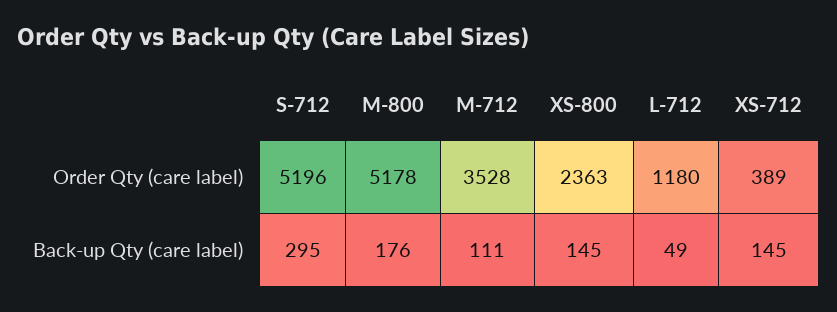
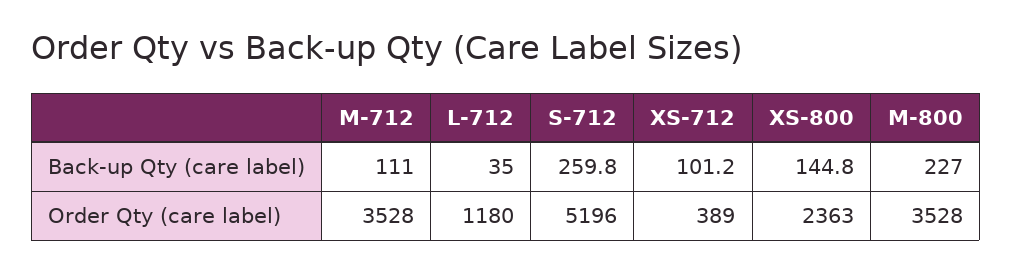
  {
    "S-712": {
      "Order Qty (care label)": 5196,
-     "Back-up Qty (care label)": 295
+     "Back-up Qty (care label)": 259.8
    },
    "M-800": {
-     "Order Qty (care label)": 5178,
+     "Order Qty (care label)": 3528,
-     "Back-up Qty (care label)": 176
+     "Back-up Qty (care label)": 227
    },
    "M-712": {
      "Order Qty (care label)": 3528,
      "Back-up Qty (care label)": 111
    },
    "XS-800": {
      "Order Qty (care label)": 2363,
      "Back-up Qty (care label)": 144.8
    },
    "L-712": {
      "Order Qty (care label)": 1180,
-     "Back-up Qty (care label)": 49
+     "Back-up Qty (care label)": 35
    },
    "XS-712": {
      "Order Qty (care label)": 389,
-     "Back-up Qty (care label)": 145
+     "Back-up Qty (care label)": 101.2
    }
  }

